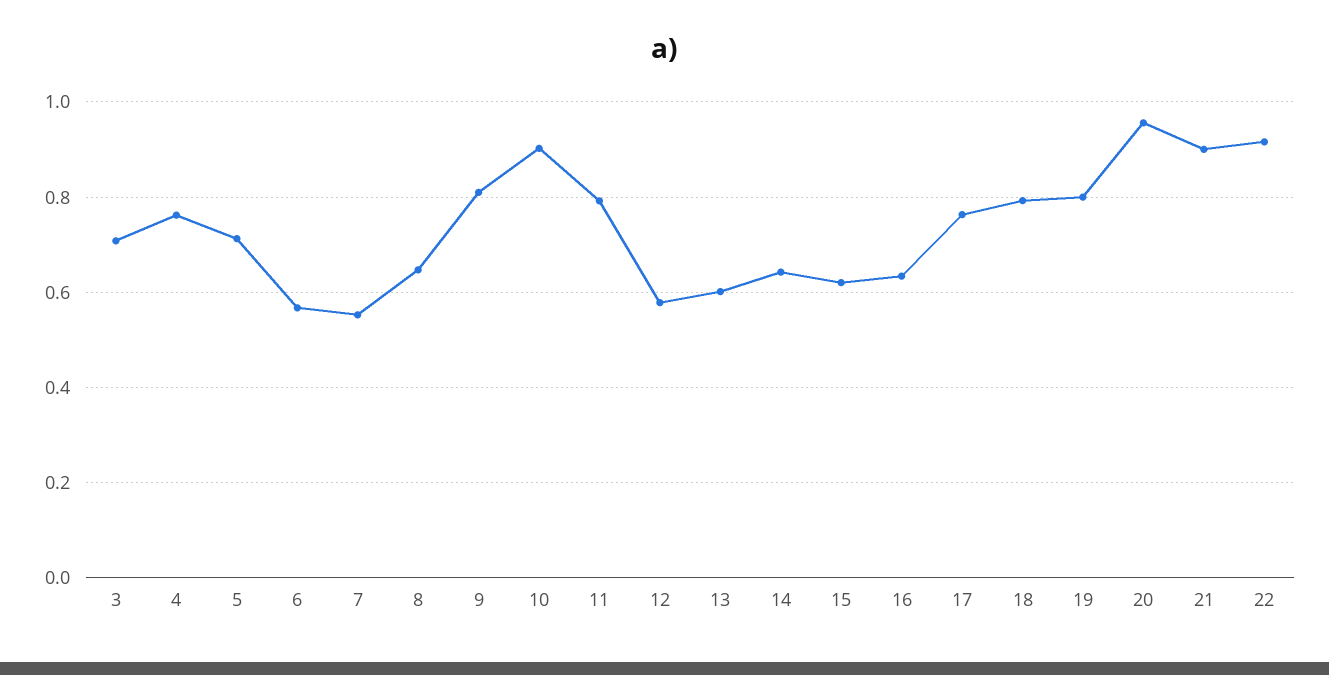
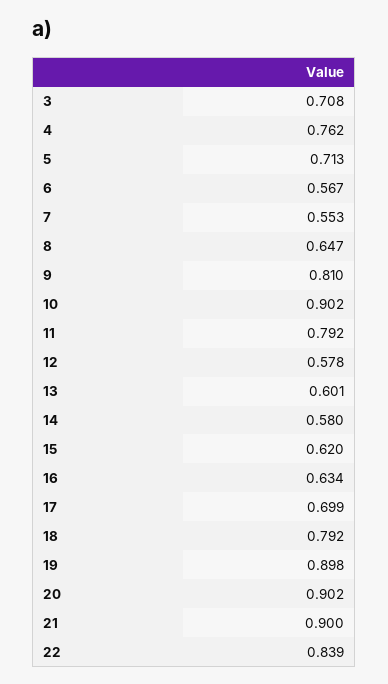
  {
    "3": 0.708,
    "4": 0.762,
    "5": 0.713,
    "6": 0.567,
    "7": 0.553,
    "8": 0.647,
    "9": 0.81,
    "10": 0.902,
    "11": 0.792,
    "12": 0.578,
    "13": 0.601,
-   "14": 0.64,
+   "14": 0.58,
    "15": 0.62,
    "16": 0.634,
-   "17": 0.76,
+   "17": 0.699,
    "18": 0.792,
-   "19": 0.8,
+   "19": 0.898,
-   "20": 0.96,
+   "20": 0.902,
    "21": 0.9,
-   "22": 0.92
+   "22": 0.839
  }

